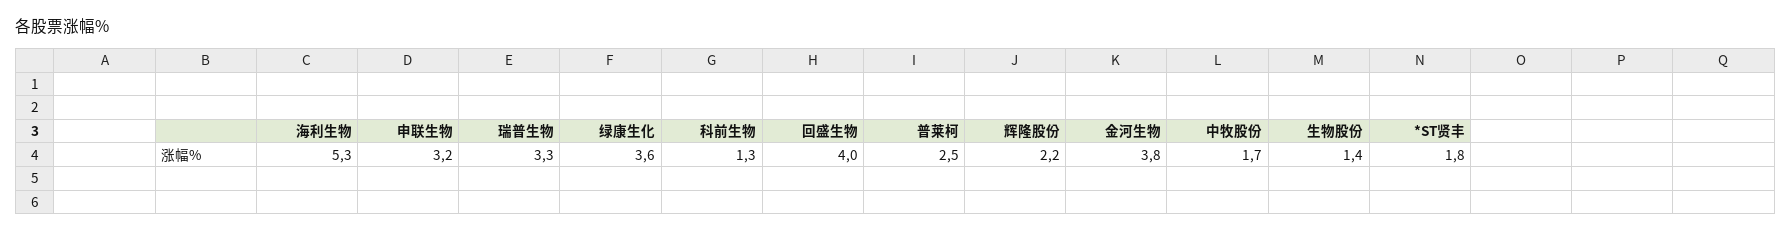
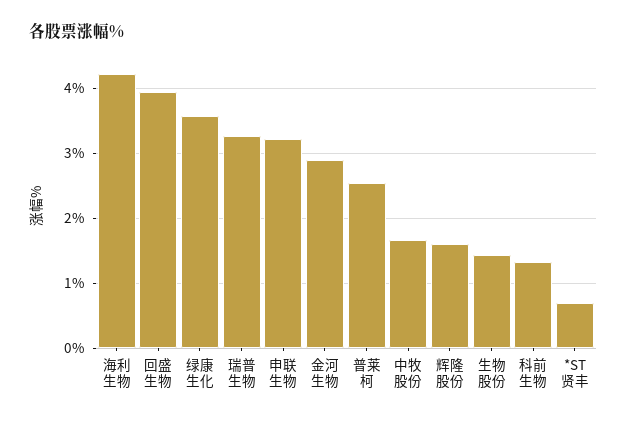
  {
-   "海利生物": 5.3,
+   "海利生物": 4.2,
    "申联生物": 3.2,
    "瑞普生物": 3.3,
    "绿康生化": 3.6,
    "科前生物": 1.3,
    "回盛生物": 4,
    "普莱柯": 2.5,
-   "辉隆股份": 2.2,
+   "辉隆股份": 1.6,
-   "金河生物": 3.8,
+   "金河生物": 2.9,
    "中牧股份": 1.7,
    "生物股份": 1.4,
-   "*ST贤丰": 1.8
+   "*ST贤丰": 0.7
  }

